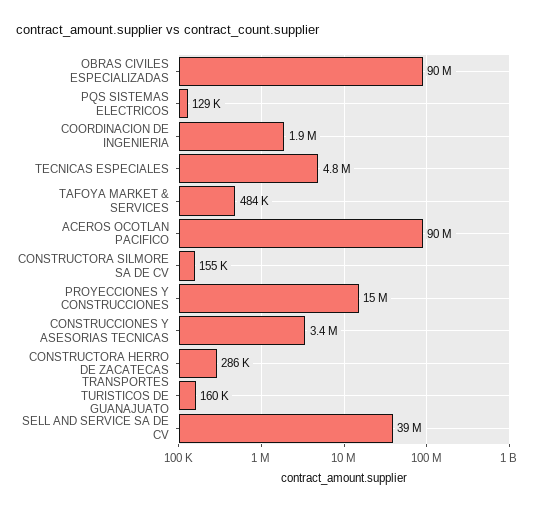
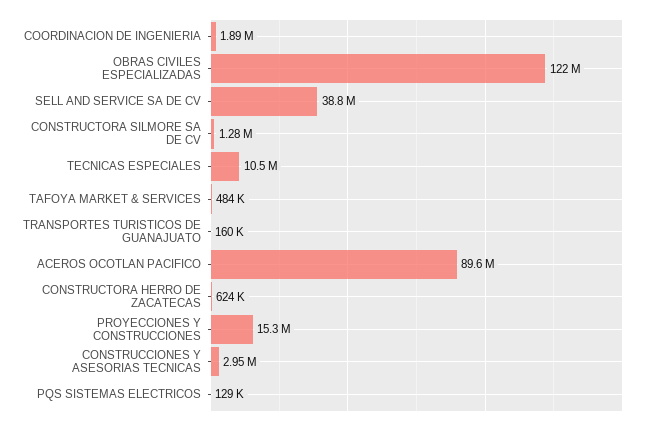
  {
-   "OBRAS CIVILES ESPECIALIZADAS": 90000000,
+   "OBRAS CIVILES ESPECIALIZADAS": 122000000,
    "PQS SISTEMAS ELECTRICOS": 129000,
    "COORDINACION DE INGENIERIA": 1890000,
-   "TECNICAS ESPECIALES": 4800000,
+   "TECNICAS ESPECIALES": 10500000,
    "TAFOYA MARKET & SERVICES": 484000,
    "ACEROS OCOTLAN PACIFICO": 89600000,
-   "CONSTRUCTORA SILMORE SA DE CV": 155000,
+   "CONSTRUCTORA SILMORE SA DE CV": 1280000,
    "PROYECCIONES Y CONSTRUCCIONES": 15300000,
-   "CONSTRUCCIONES Y ASESORIAS TECNICAS": 3400000,
+   "CONSTRUCCIONES Y ASESORIAS TECNICAS": 2950000,
-   "CONSTRUCTORA HERRO DE ZACATECAS": 286000,
+   "CONSTRUCTORA HERRO DE ZACATECAS": 624000,
    "TRANSPORTES TURISTICOS DE GUANAJUATO": 160000,
    "SELL AND SERVICE SA DE CV": 38800000
  }

